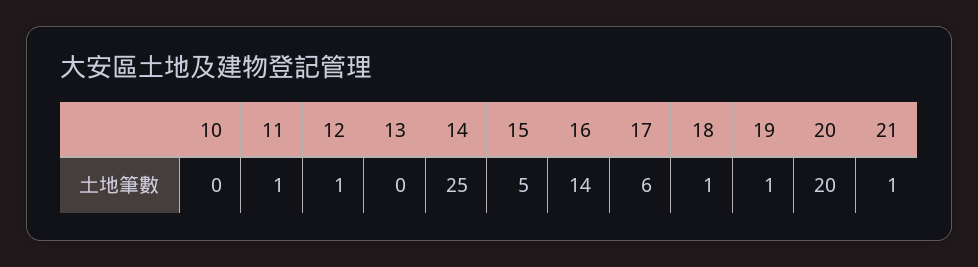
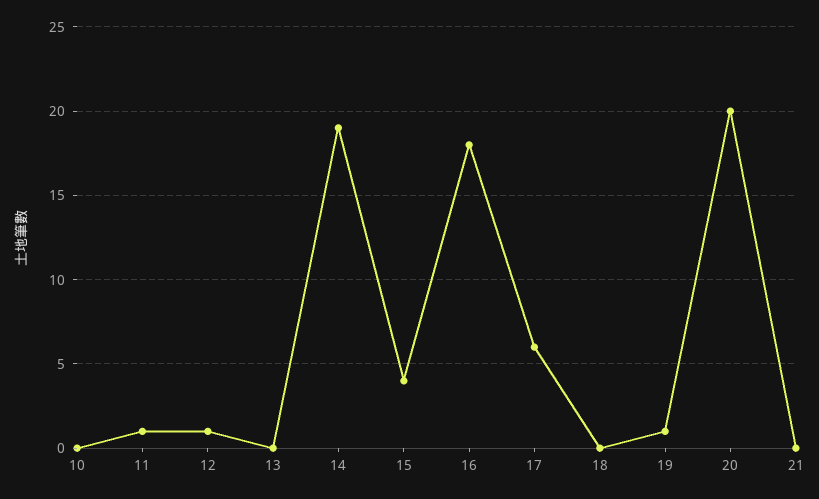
  {
    "10": 0,
    "11": 1,
    "12": 1,
    "13": 0,
-   "14": 25,
+   "14": 19,
-   "15": 5,
+   "15": 4,
-   "16": 14,
+   "16": 18,
    "17": 6,
-   "18": 1,
+   "18": 0,
    "19": 1,
    "20": 20,
-   "21": 1
+   "21": 0
  }

